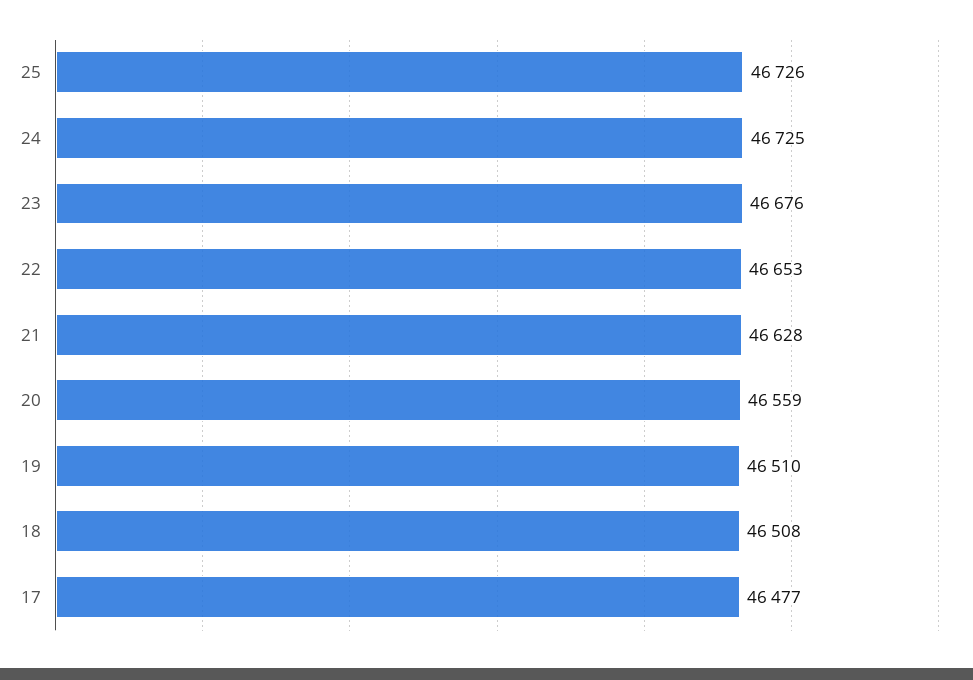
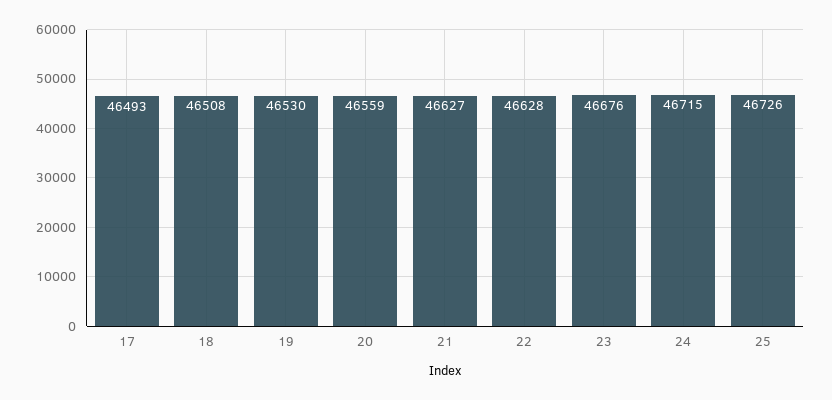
  {
    "25": 46726,
-   "24": 46725,
+   "24": 46715,
    "23": 46676,
-   "22": 46653,
+   "22": 46628,
-   "21": 46628,
+   "21": 46627,
    "20": 46559,
-   "19": 46510,
+   "19": 46530,
    "18": 46508,
-   "17": 46477
+   "17": 46493
  }

